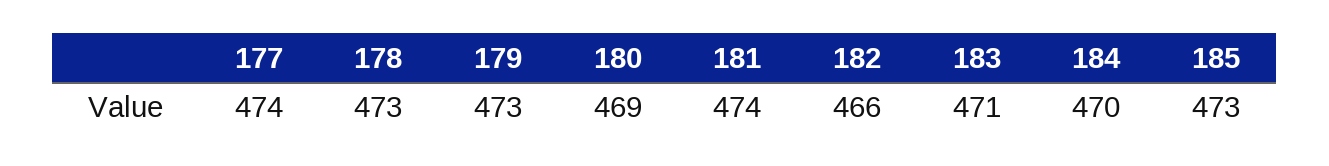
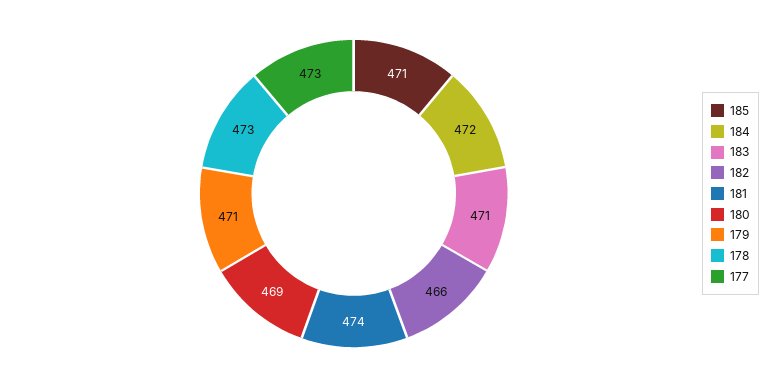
  {
-   "177": 474,
+   "177": 473,
    "178": 473,
-   "179": 473,
+   "179": 471,
    "180": 469,
    "181": 474,
    "182": 466,
    "183": 471,
-   "184": 470,
+   "184": 472,
-   "185": 473
+   "185": 471
  }

